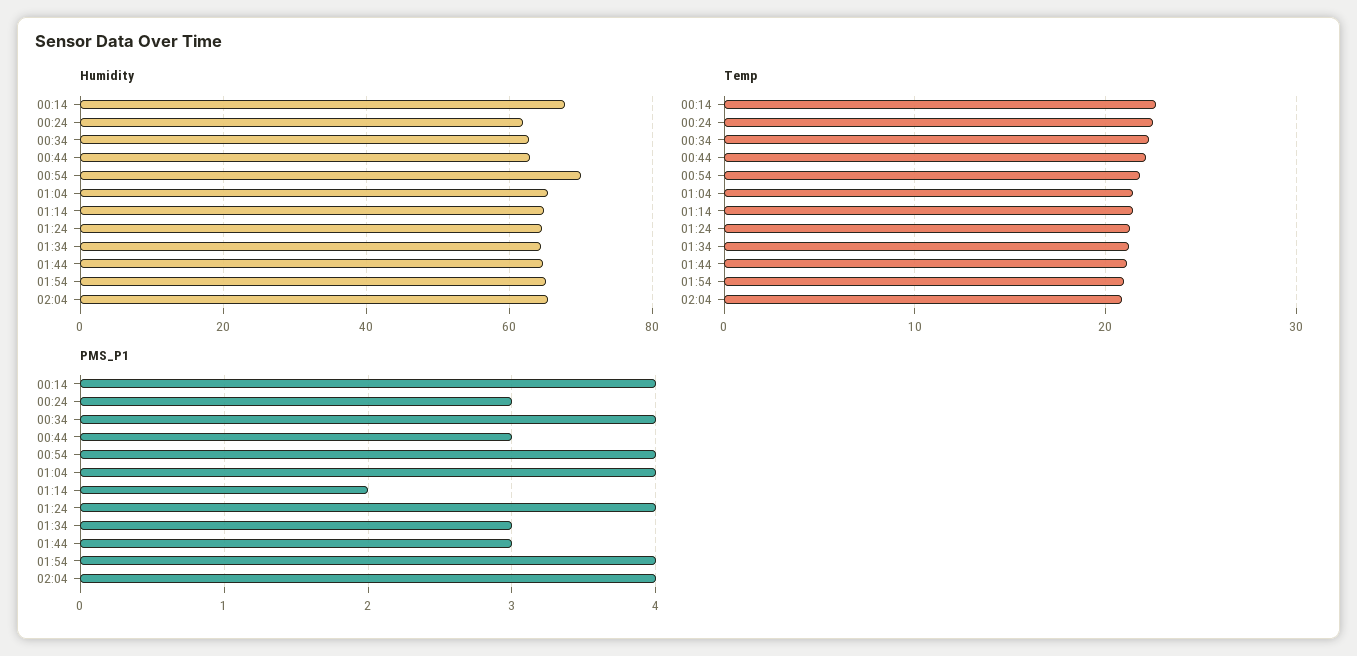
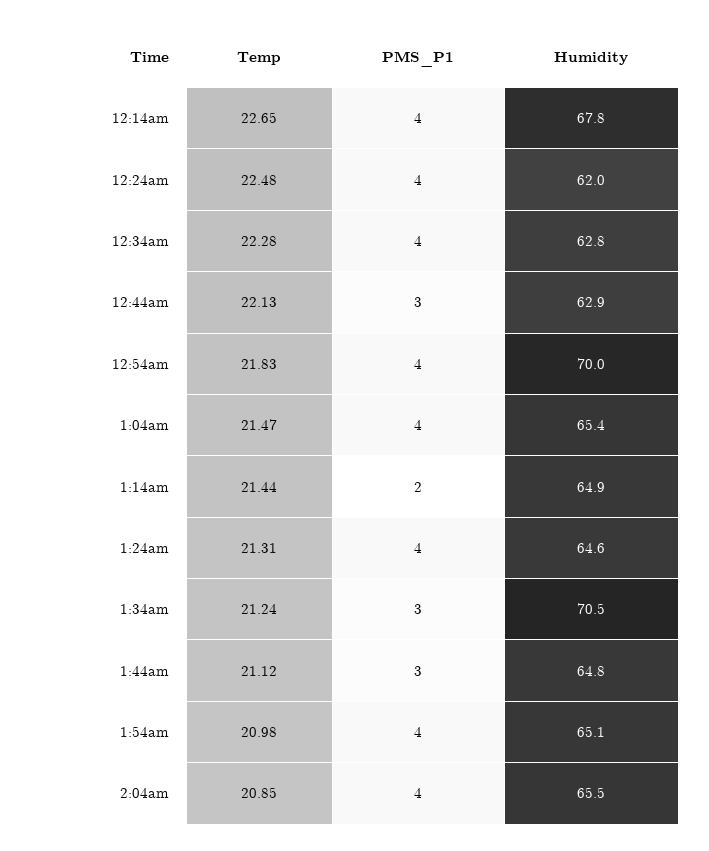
  {
    "Humidity": {
      "00:14": 67.8,
      "00:24": 62,
      "00:34": 62.8,
      "00:44": 62.9,
      "00:54": 70,
      "01:04": 65.4,
      "01:14": 64.9,
      "01:24": 64.6,
-     "01:34": 64,
+     "01:34": 70.5,
      "01:44": 64.8,
      "01:54": 65.1,
      "02:04": 65.5
    },
    "Temp": {
      "00:14": 22.65,
      "00:24": 22.48,
      "00:34": 22.28,
      "00:44": 22.13,
      "00:54": 21.83,
      "01:04": 21.47,
      "01:14": 21.44,
      "01:24": 21.31,
      "01:34": 21.24,
      "01:44": 21.12,
      "01:54": 20.98,
      "02:04": 20.85
    },
    "PMS_P1": {
      "00:14": 4,
-     "00:24": 3,
+     "00:24": 4,
      "00:34": 4,
      "00:44": 3,
      "00:54": 4,
      "01:04": 4,
      "01:14": 2,
      "01:24": 4,
      "01:34": 3,
      "01:44": 3,
      "01:54": 4,
      "02:04": 4
    }
  }

